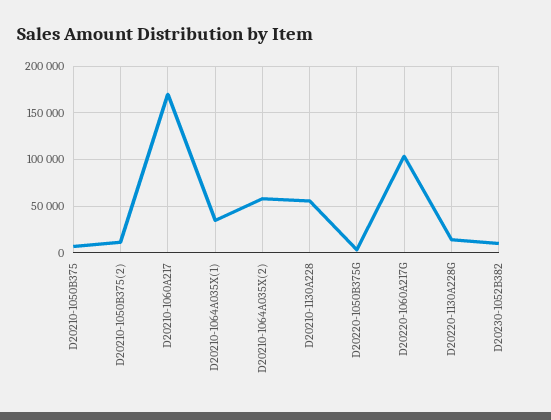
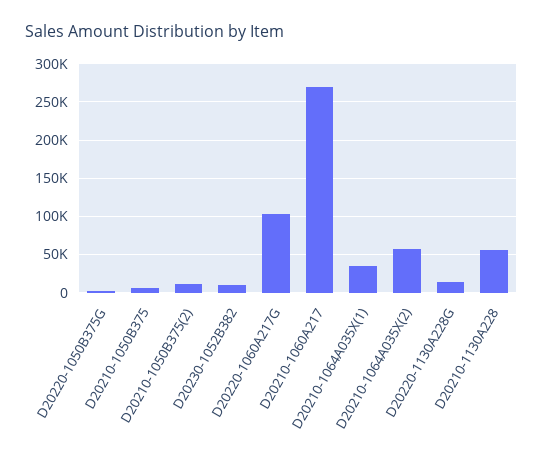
  {
    "D20210-1050B375": 10000,
    "D20210-1050B375(2)": 10000,
-   "D20210-1060A217": 170000,
+   "D20210-1060A217": 270000,
    "D20210-1064A035X(1)": 30000,
    "D20210-1064A035X(2)": 60000,
    "D20210-1130A228": 60000,
    "D20220-1050B375G": 0,
    "D20220-1060A217G": 100000,
    "D20220-1130A228G": 10000,
    "D20230-1052B382": 10000
  }

